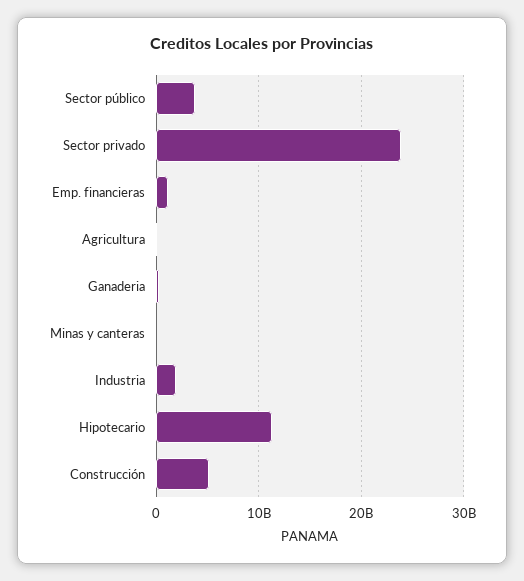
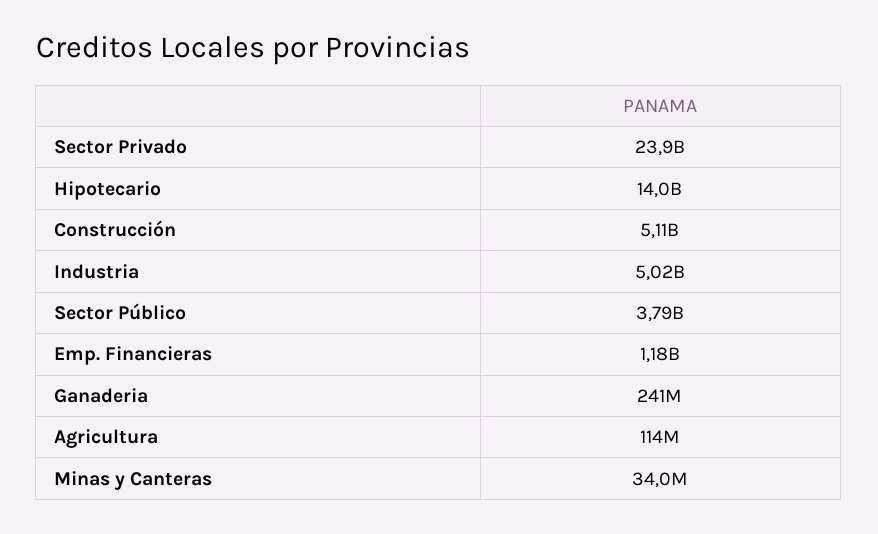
  {
    "Sector público": 3790000000,
    "Sector privado": 23900000000,
    "Emp. financieras": 1180000000,
    "Agricultura": 114000000,
    "Ganaderia": 241000000,
    "Minas y canteras": 34000000,
-   "Industria": 2000000000,
+   "Industria": 5020000000,
-   "Hipotecario": 11000000000,
+   "Hipotecario": 14000000000,
    "Construcción": 5110000000
  }

